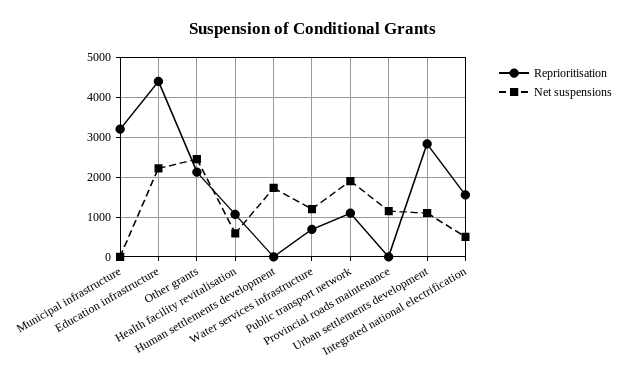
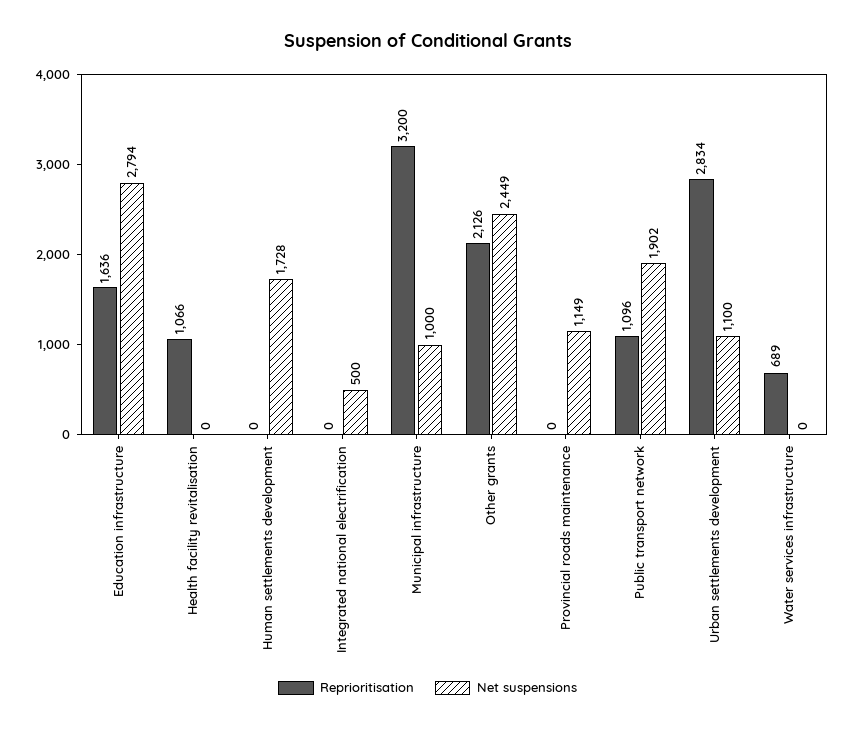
  {
    "Reprioritisation": {
      "Municipal infrastructure": 3200,
-     "Education infrastructure": 4400,
+     "Education infrastructure": 1636,
      "Other grants": 2126,
      "Health facility revitalisation": 1066,
      "Human settlements development": 0,
      "Water services infrastructure": 689,
      "Public transport network": 1096,
      "Provincial roads maintenance": 0,
      "Urban settlements development": 2834,
-     "Integrated national electrification": 1600
+     "Integrated national electrification": 0
    },
    "Net suspensions": {
-     "Municipal infrastructure": 0,
+     "Municipal infrastructure": 1000,
-     "Education infrastructure": 2200,
+     "Education infrastructure": 2794,
      "Other grants": 2449,
-     "Health facility revitalisation": 600,
+     "Health facility revitalisation": 0,
      "Human settlements development": 1728,
-     "Water services infrastructure": 1200,
+     "Water services infrastructure": 0,
      "Public transport network": 1902,
      "Provincial roads maintenance": 1149,
      "Urban settlements development": 1100,
      "Integrated national electrification": 500
    }
  }

